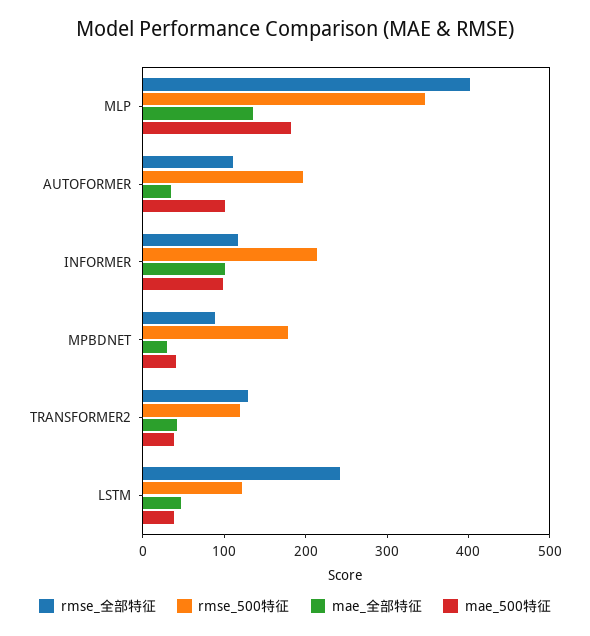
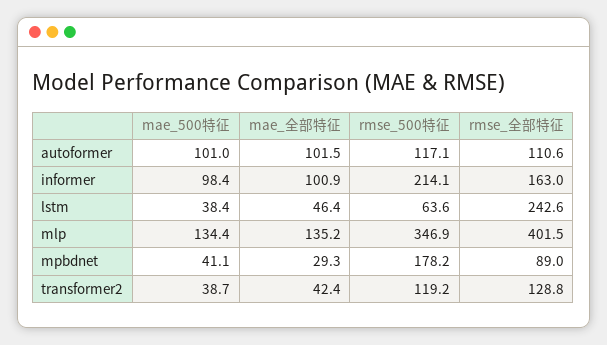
  {
    "rmse_全部特征": {
      "MLP": 401.5,
      "AUTOFORMER": 110.6,
-     "INFORMER": 120,
+     "INFORMER": 163,
      "MPBDNET": 89,
      "TRANSFORMER2": 128.8,
      "LSTM": 242.6
    },
    "rmse_500特征": {
      "MLP": 346.9,
-     "AUTOFORMER": 200,
+     "AUTOFORMER": 117.1,
      "INFORMER": 214.1,
      "MPBDNET": 178.2,
      "TRANSFORMER2": 119.2,
-     "LSTM": 120
+     "LSTM": 63.6
    },
    "mae_全部特征": {
      "MLP": 135.2,
-     "AUTOFORMER": 40,
+     "AUTOFORMER": 101.5,
      "INFORMER": 100.9,
      "MPBDNET": 29.3,
      "TRANSFORMER2": 42.4,
      "LSTM": 46.4
    },
    "mae_500特征": {
-     "MLP": 180,
+     "MLP": 134.4,
      "AUTOFORMER": 101,
      "INFORMER": 98.4,
      "MPBDNET": 41.1,
      "TRANSFORMER2": 38.7,
      "LSTM": 38.4
    }
  }

